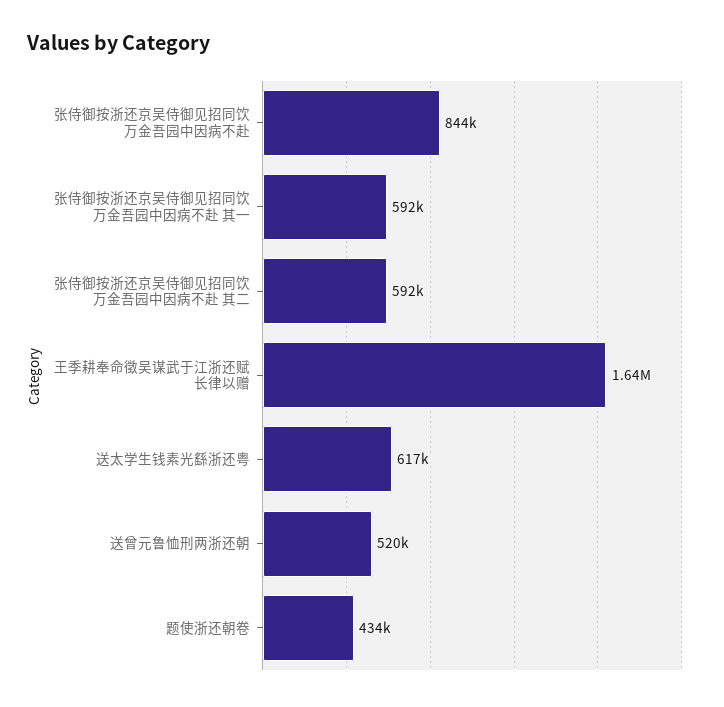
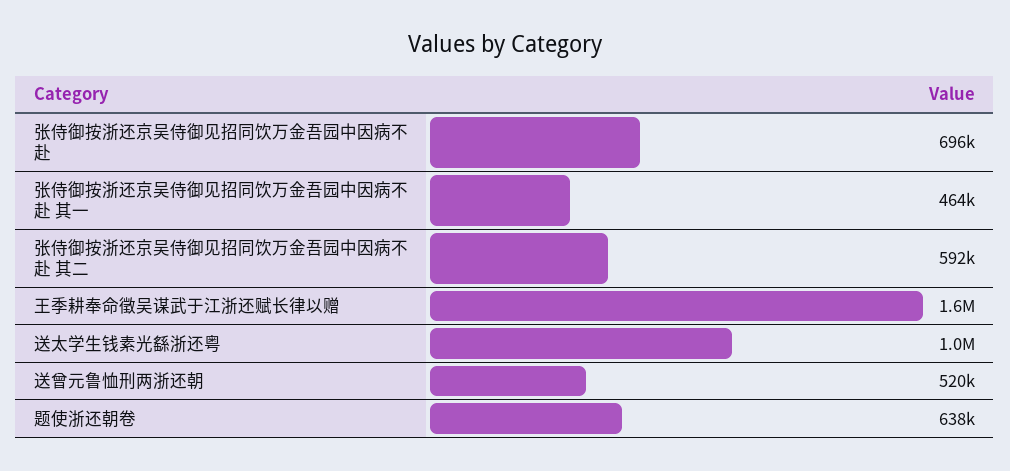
  {
-   "张侍御按浙还京吴侍御见招同饮万金吾园中因病不赴": 844000,
+   "张侍御按浙还京吴侍御见招同饮万金吾园中因病不赴": 696000,
-   "张侍御按浙还京吴侍御见招同饮万金吾园中因病不赴 其一": 592000,
+   "张侍御按浙还京吴侍御见招同饮万金吾园中因病不赴 其一": 464000,
    "张侍御按浙还京吴侍御见招同饮万金吾园中因病不赴 其二": 592000,
    "王季耕奉命徵吴谋武于江浙还赋长律以赠": 1640000,
-   "送太学生钱素光繇浙还粤": 617000,
+   "送太学生钱素光繇浙还粤": 1000000,
    "送曾元鲁恤刑两浙还朝": 520000,
-   "题使浙还朝卷": 434000
+   "题使浙还朝卷": 638000
  }

